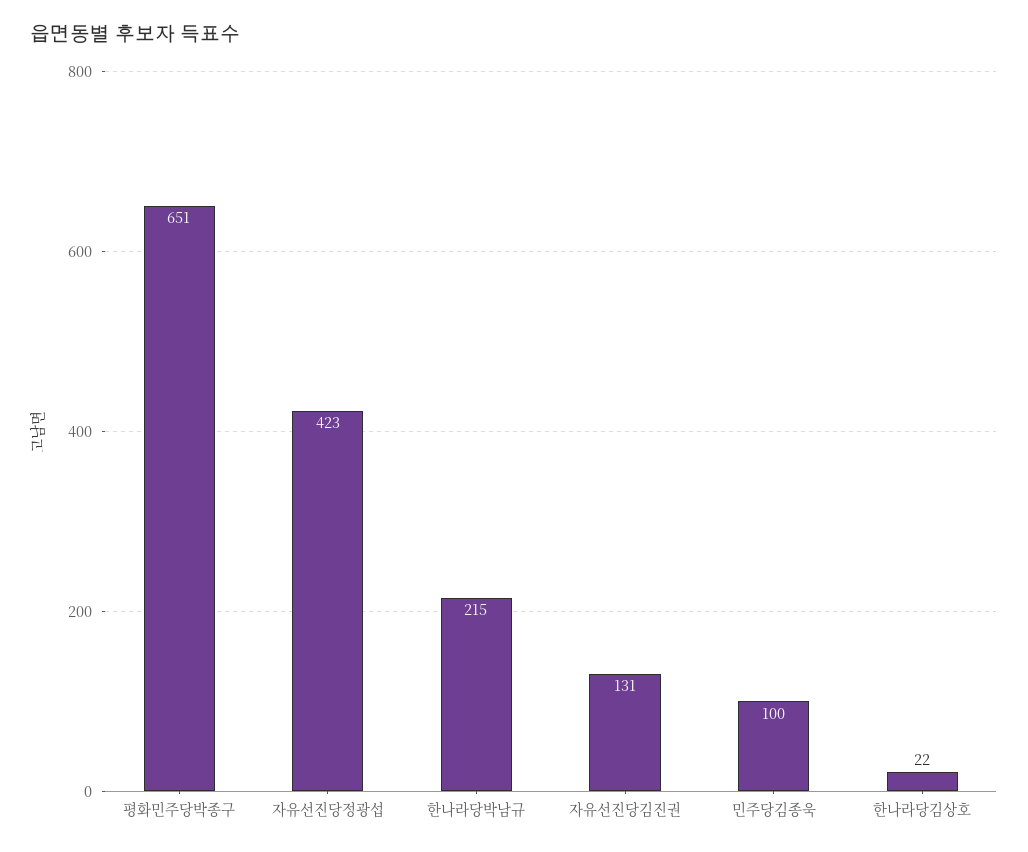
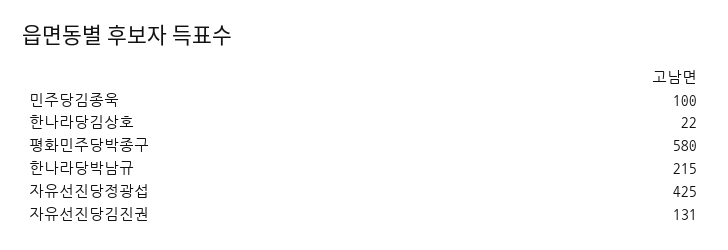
  {
-   "평화민주당박종구": 651,
+   "평화민주당박종구": 580,
-   "자유선진당정광섭": 423,
+   "자유선진당정광섭": 425,
    "한나라당박남규": 215,
    "자유선진당김진권": 131,
    "민주당김종욱": 100,
    "한나라당김상호": 22
  }

